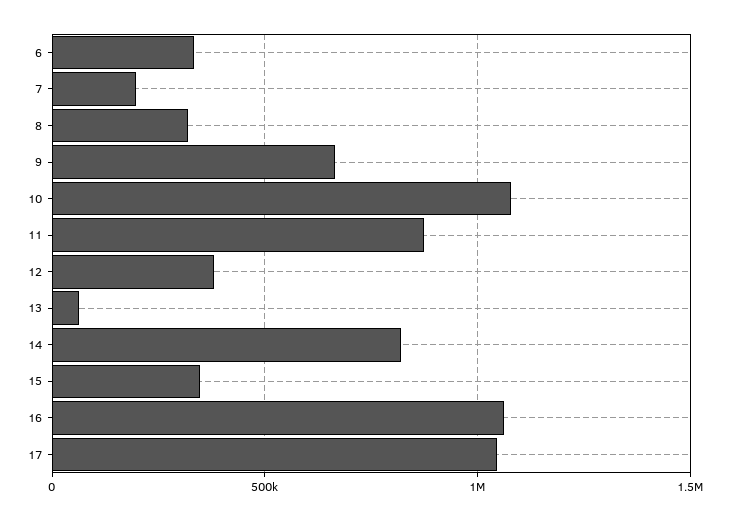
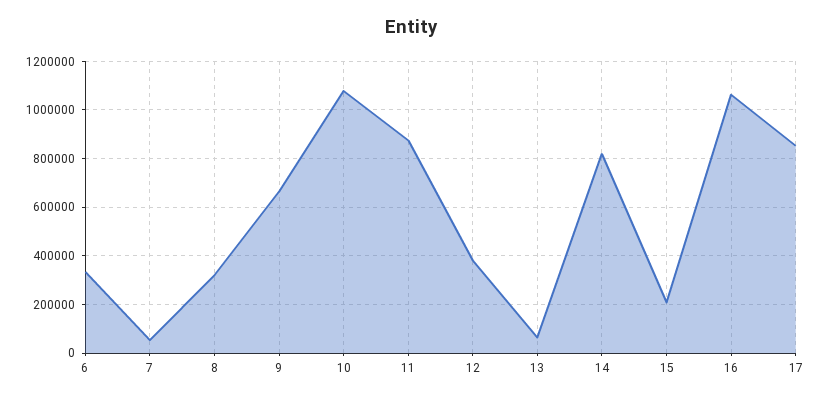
  {
    "6": 325000,
-   "7": 200000,
+   "7": 50000,
    "8": 325000,
    "9": 675000,
    "10": 1075000,
    "11": 875000,
    "12": 375000,
    "13": 75000,
    "14": 825000,
-   "15": 350000,
+   "15": 200000,
    "16": 1075000,
-   "17": 1050000
+   "17": 850000
  }

